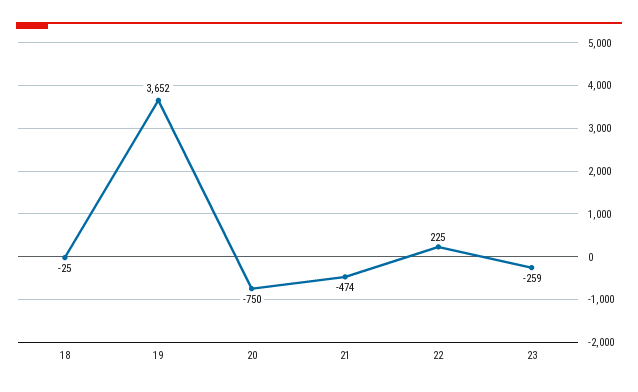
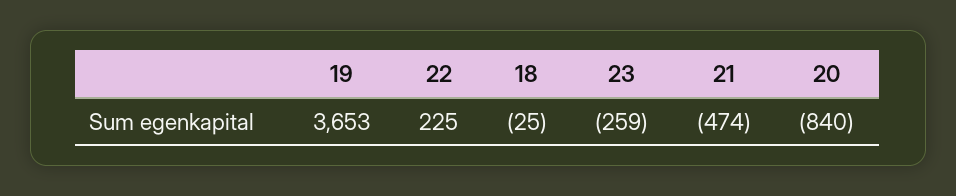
  {
    "18": -25,
-   "19": 3652,
+   "19": 3653,
-   "20": -750,
+   "20": -840,
    "21": -474,
    "22": 225,
    "23": -259
  }

